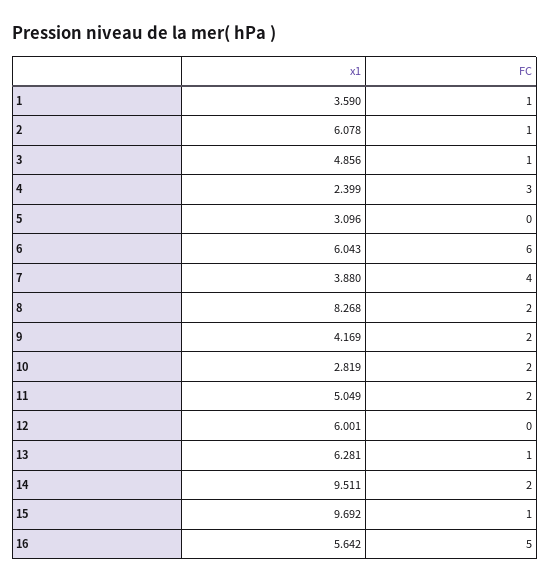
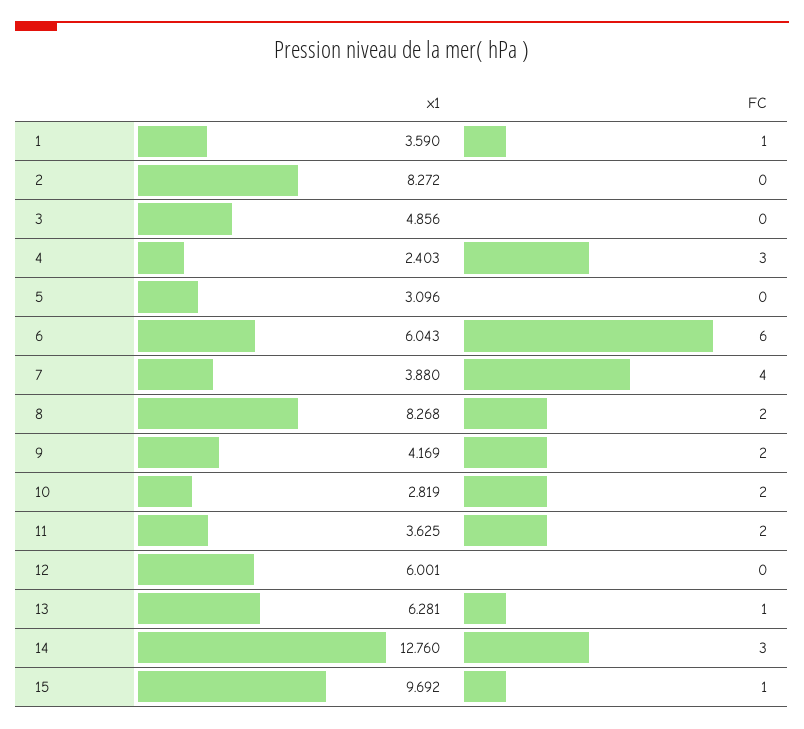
  {
    "x1": {
      "1": 3.59,
-     "2": 6.078,
+     "2": 8.272,
      "3": 4.856,
-     "4": 2.399,
+     "4": 2.403,
      "5": 3.096,
      "6": 6.043,
      "7": 3.88,
      "8": 8.268,
      "9": 4.169,
      "10": 2.819,
-     "11": 5.049,
+     "11": 3.625,
      "12": 6.001,
      "13": 6.281,
-     "14": 9.511,
+     "14": 12.76,
-     "15": 9.692,
+     "15": 9.692
-     "16": 5.642
    },
    "FC": {
      "1": 1,
-     "2": 1,
+     "2": 0,
-     "3": 1,
+     "3": 0,
      "4": 3,
      "5": 0,
      "6": 6,
      "7": 4,
      "8": 2,
      "9": 2,
      "10": 2,
      "11": 2,
      "12": 0,
      "13": 1,
-     "14": 2,
+     "14": 3,
-     "15": 1,
+     "15": 1
-     "16": 5
    }
  }

